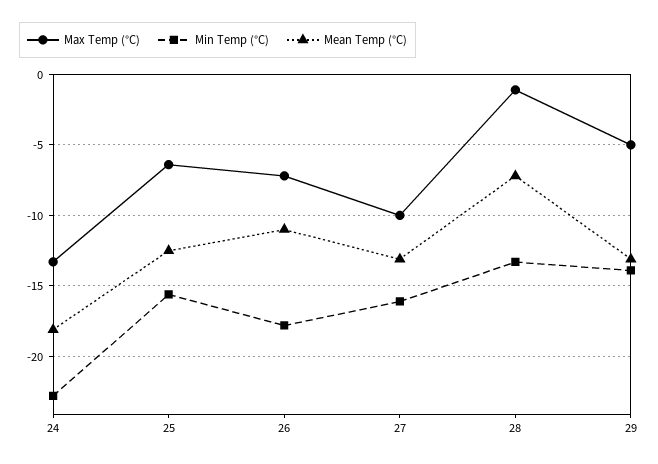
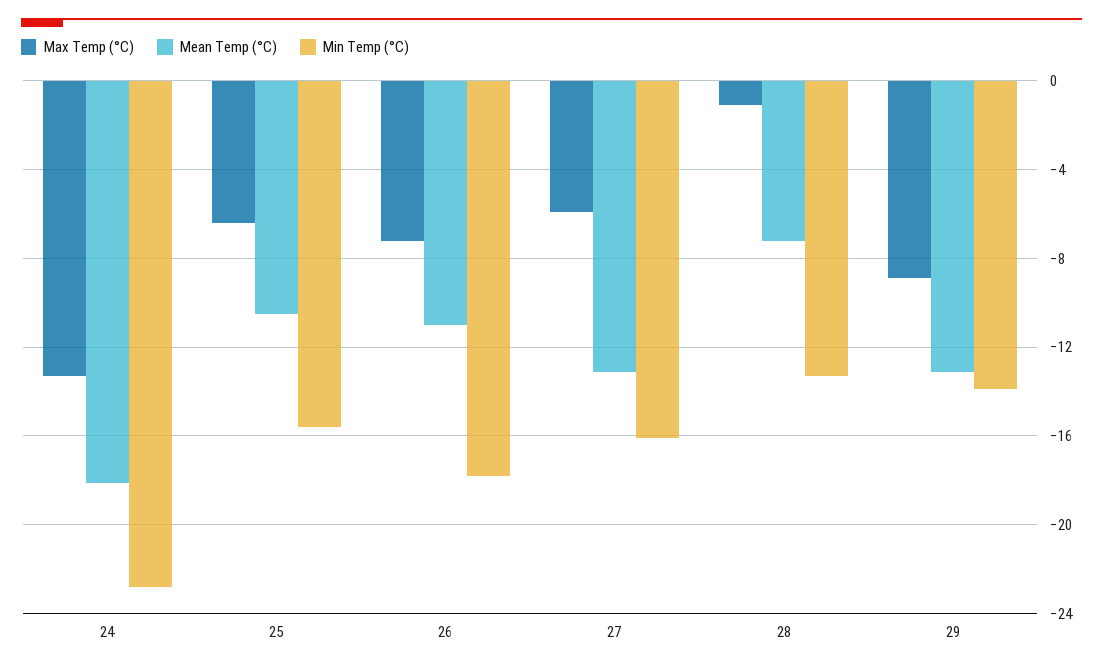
  {
    "Max Temp (°C)": {
      "24": -13.5,
      "25": -6.5,
      "26": -7,
-     "27": -10,
+     "27": -6,
      "28": -1,
-     "29": -5
+     "29": -9
    },
    "Min Temp (°C)": {
      "24": -23,
      "25": -15.5,
      "26": -18,
      "27": -16,
      "28": -13.5,
      "29": -14
    },
    "Mean Temp (°C)": {
      "24": -18,
-     "25": -12.5,
+     "25": -10.5,
      "26": -11,
      "27": -13,
      "28": -7,
      "29": -13
    }
  }

